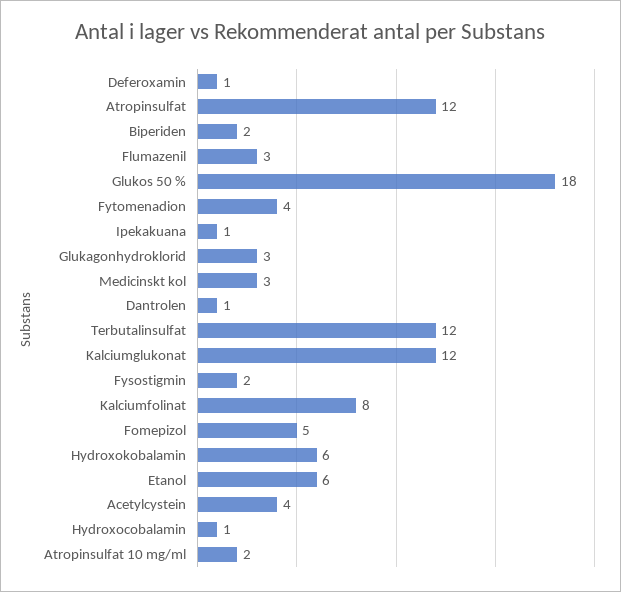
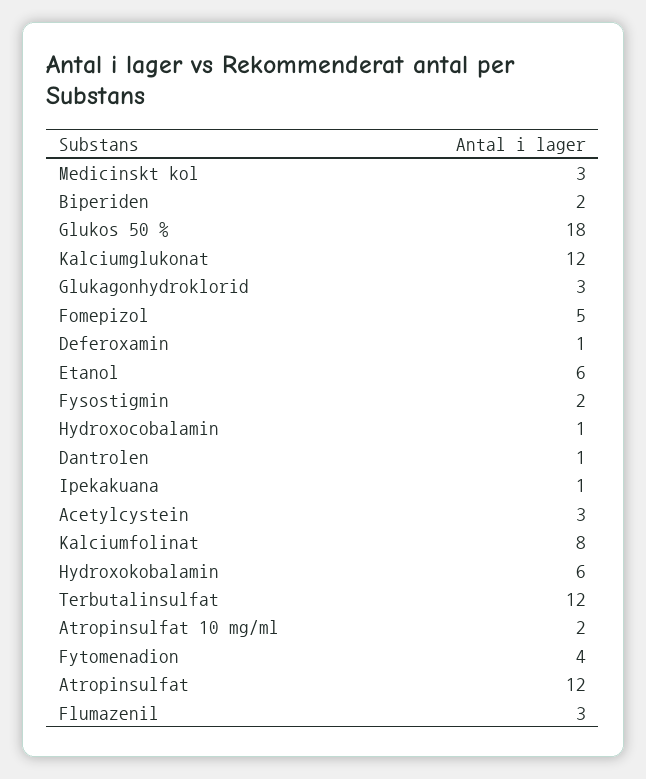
  {
    "Deferoxamin": 1,
    "Atropinsulfat": 12,
    "Biperiden": 2,
    "Flumazenil": 3,
    "Glukos 50 %": 18,
    "Fytomenadion": 4,
    "Ipekakuana": 1,
    "Glukagonhydroklorid": 3,
    "Medicinskt kol": 3,
    "Dantrolen": 1,
    "Terbutalinsulfat": 12,
    "Kalciumglukonat": 12,
    "Fysostigmin": 2,
    "Kalciumfolinat": 8,
    "Fomepizol": 5,
    "Hydroxokobalamin": 6,
    "Etanol": 6,
-   "Acetylcystein": 4,
+   "Acetylcystein": 3,
    "Hydroxocobalamin": 1,
    "Atropinsulfat 10 mg/ml": 2
  }

